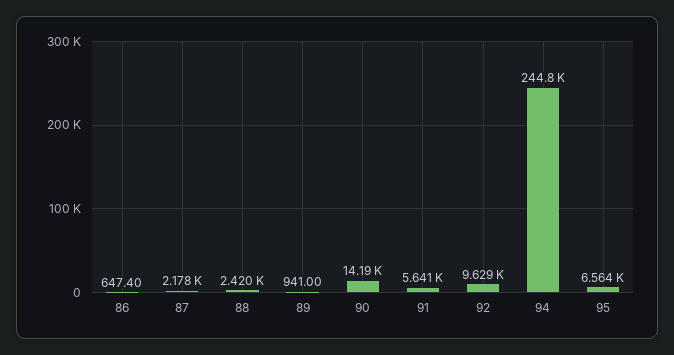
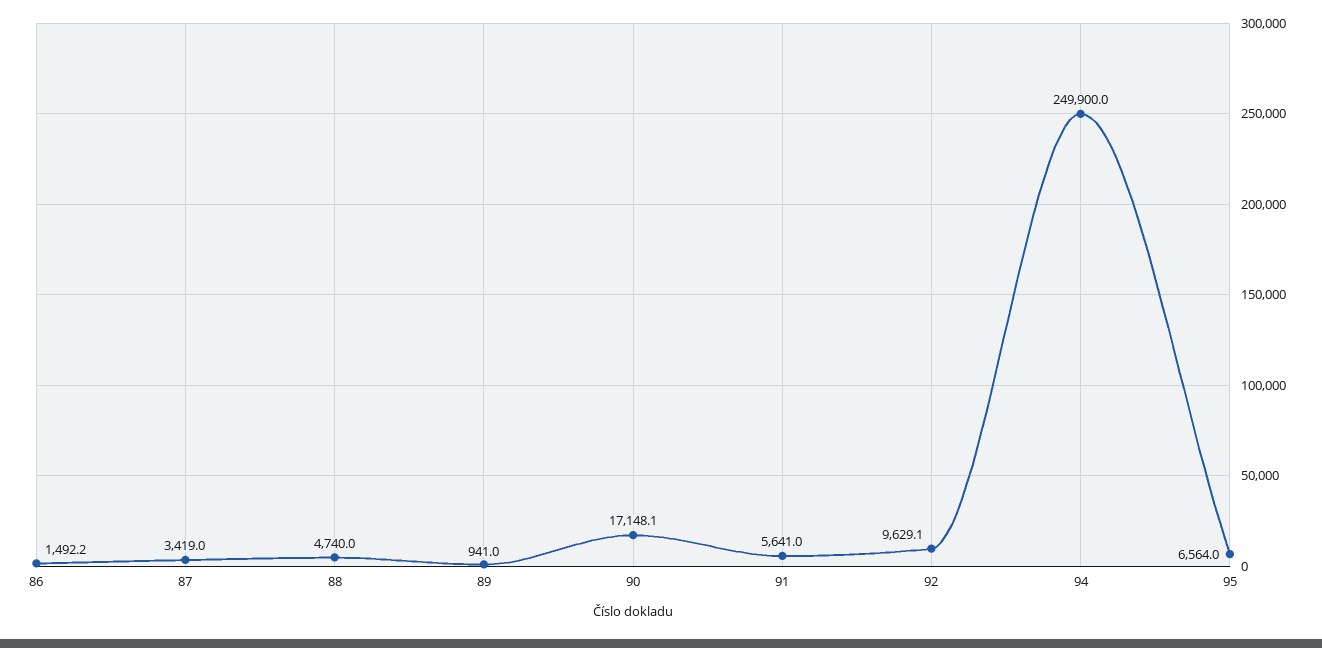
  {
-   "86": 647.4,
+   "86": 1492.2,
-   "87": 2178,
+   "87": 3419,
-   "88": 2420,
+   "88": 4740,
    "89": 941,
-   "90": 14190,
+   "90": 17148.1,
    "91": 5641,
    "92": 9629.1,
-   "94": 244800,
+   "94": 249900,
    "95": 6564
  }

